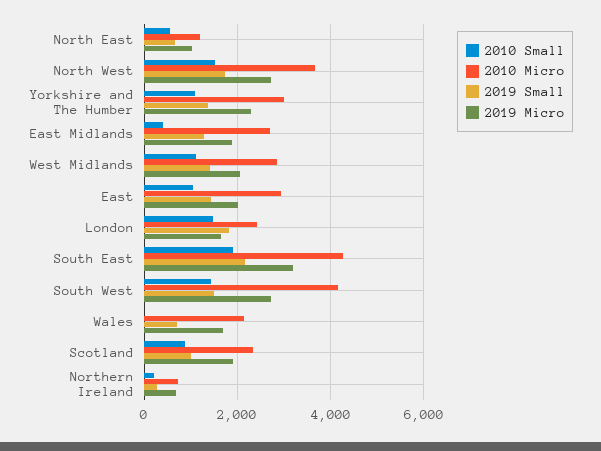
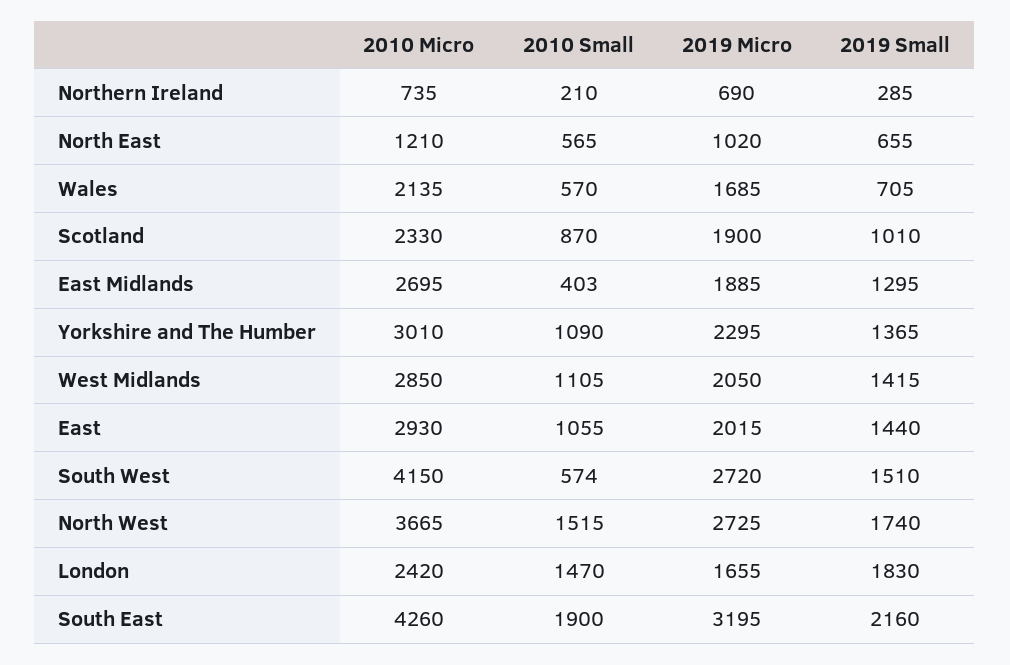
  {
    "2010 Small": {
      "North East": 565,
      "North West": 1515,
      "Yorkshire and The Humber": 1090,
      "East Midlands": 403,
      "West Midlands": 1105,
      "East": 1055,
      "London": 1470,
      "South East": 1900,
-     "South West": 1400,
+     "South West": 574,
-     "Wales": 0,
+     "Wales": 570,
      "Scotland": 870,
      "Northern Ireland": 210
    },
    "2010 Micro": {
      "North East": 1210,
      "North West": 3665,
      "Yorkshire and The Humber": 3010,
      "East Midlands": 2695,
      "West Midlands": 2850,
      "East": 2930,
      "London": 2420,
      "South East": 4260,
      "South West": 4150,
      "Wales": 2135,
      "Scotland": 2330,
      "Northern Ireland": 735
    },
    "2019 Small": {
      "North East": 655,
      "North West": 1740,
      "Yorkshire and The Humber": 1365,
      "East Midlands": 1295,
      "West Midlands": 1415,
      "East": 1440,
      "London": 1830,
      "South East": 2160,
      "South West": 1510,
      "Wales": 705,
      "Scotland": 1010,
      "Northern Ireland": 285
    },
    "2019 Micro": {
      "North East": 1020,
      "North West": 2725,
      "Yorkshire and The Humber": 2295,
      "East Midlands": 1885,
      "West Midlands": 2050,
      "East": 2015,
      "London": 1655,
      "South East": 3195,
      "South West": 2720,
      "Wales": 1685,
      "Scotland": 1900,
      "Northern Ireland": 690
    }
  }

